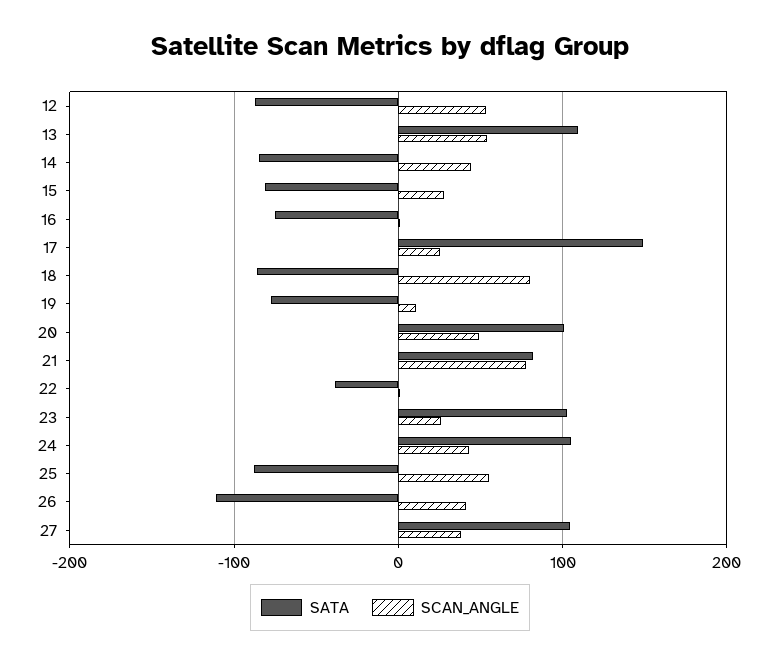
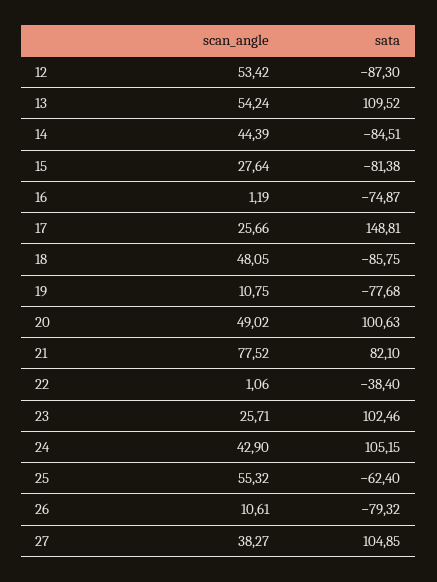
  {
    "SATA": {
      "12": -87.3,
      "13": 109.52,
      "14": -84.51,
      "15": -81.38,
      "16": -74.87,
      "17": 148.81,
      "18": -85.75,
      "19": -77.68,
      "20": 100.63,
      "21": 82.1,
      "22": -38.4,
      "23": 102.46,
      "24": 105.15,
-     "25": -90,
+     "25": -62.4,
-     "26": -110,
+     "26": -79.32,
      "27": 104.85
    },
    "SCAN_ANGLE": {
      "12": 53.42,
      "13": 54.24,
      "14": 44.39,
      "15": 27.64,
      "16": 1.19,
      "17": 25.66,
-     "18": 80,
+     "18": 48.05,
      "19": 10.75,
      "20": 49.02,
      "21": 77.52,
      "22": 1.06,
      "23": 25.71,
      "24": 42.9,
      "25": 55.32,
-     "26": 40,
+     "26": 10.61,
      "27": 38.27
    }
  }

